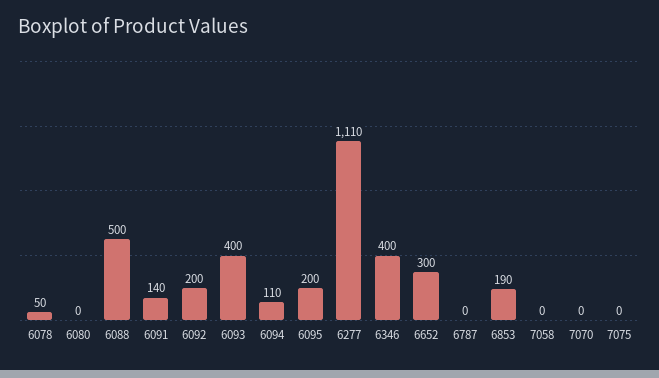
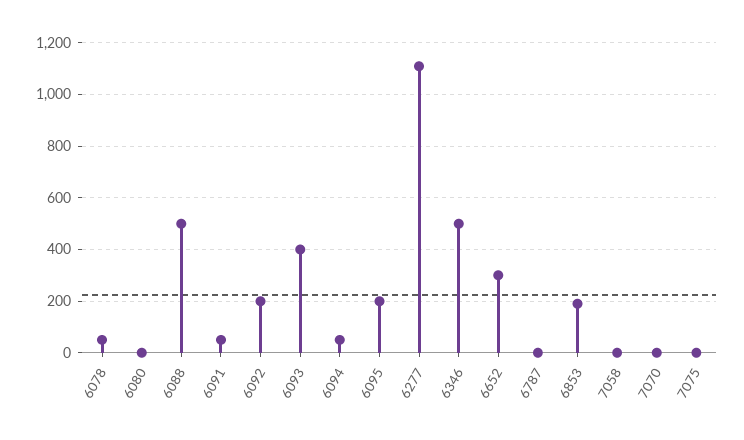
  {
    "6078": 50,
    "6080": 0,
    "6088": 500,
-   "6091": 140,
+   "6091": 50,
    "6092": 200,
    "6093": 400,
-   "6094": 110,
+   "6094": 50,
    "6095": 200,
    "6277": 1110,
-   "6346": 400,
+   "6346": 500,
    "6652": 300,
    "6787": 0,
    "6853": 190,
    "7058": 0,
    "7070": 0,
    "7075": 0
  }

